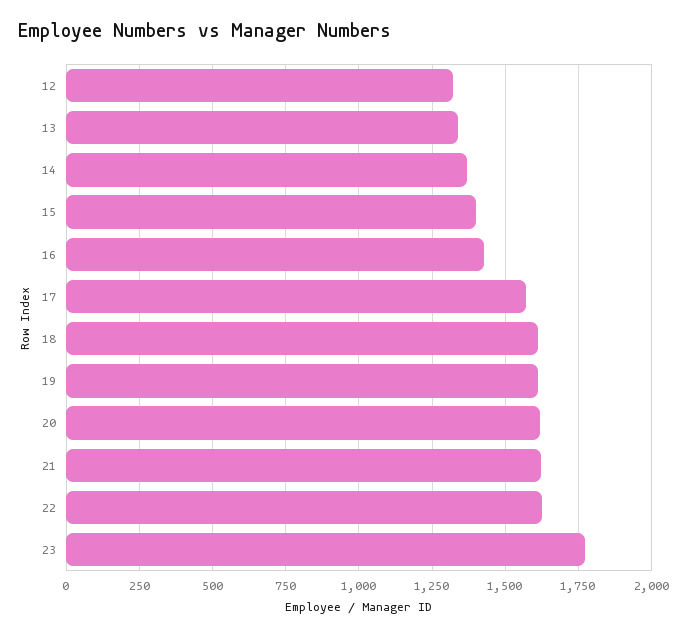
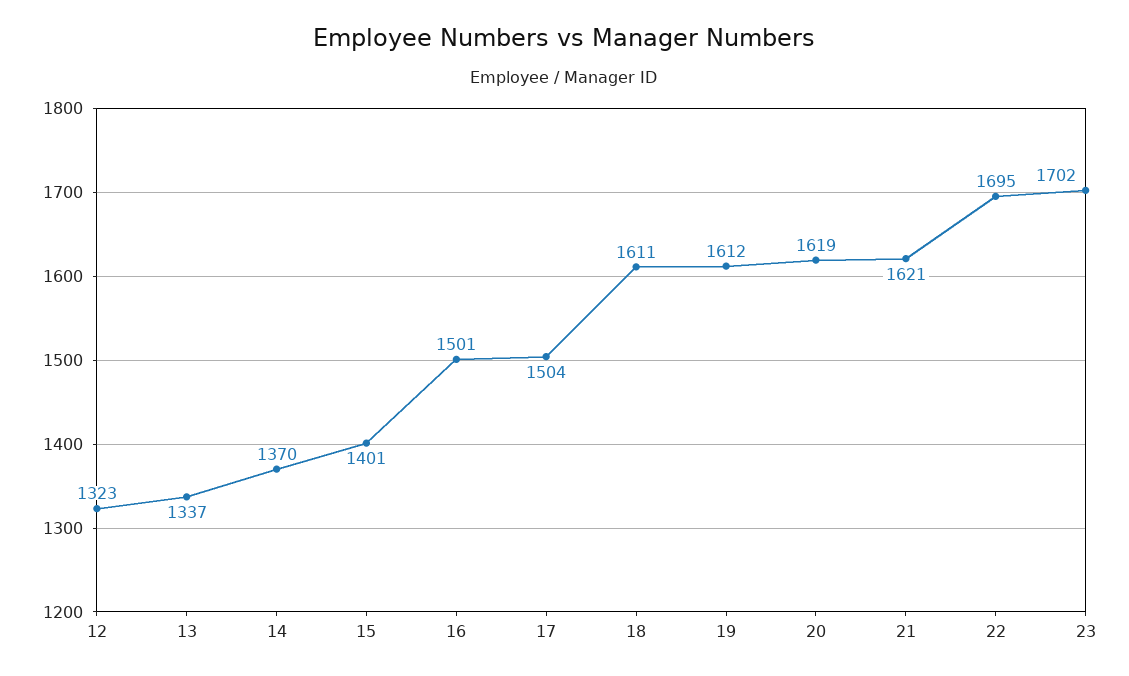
  {
    "12": 1323,
    "13": 1337,
    "14": 1370,
    "15": 1401,
-   "16": 1425,
+   "16": 1501,
-   "17": 1575,
+   "17": 1504,
    "18": 1611,
    "19": 1612,
    "20": 1619,
    "21": 1621,
-   "22": 1625,
+   "22": 1695,
-   "23": 1775
+   "23": 1702
  }

